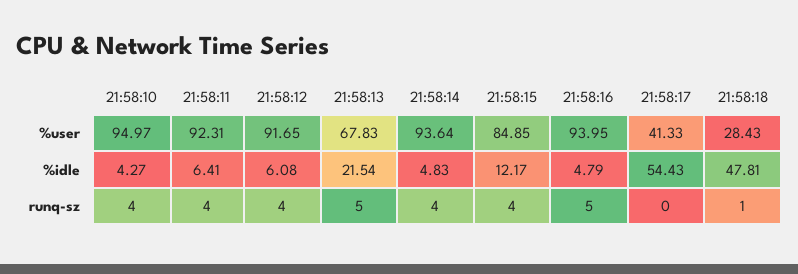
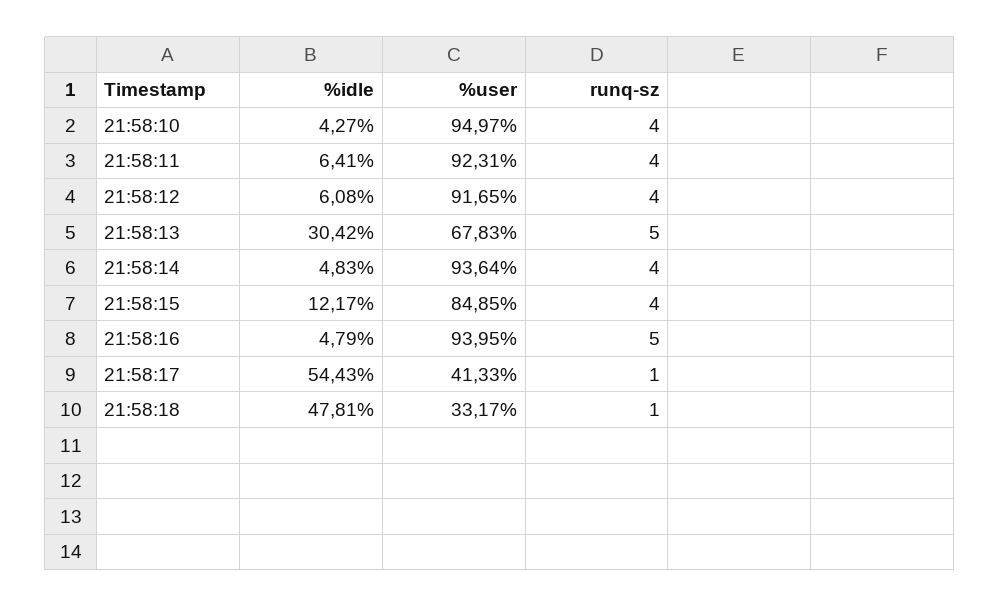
  {
    "21:58:10": {
      "%user": 94.97,
      "%idle": 4.27,
      "runq-sz": 4
    },
    "21:58:11": {
      "%user": 92.31,
      "%idle": 6.41,
      "runq-sz": 4
    },
    "21:58:12": {
      "%user": 91.65,
      "%idle": 6.08,
      "runq-sz": 4
    },
    "21:58:13": {
      "%user": 67.83,
-     "%idle": 21.54,
+     "%idle": 30.42,
      "runq-sz": 5
    },
    "21:58:14": {
      "%user": 93.64,
      "%idle": 4.83,
      "runq-sz": 4
    },
    "21:58:15": {
      "%user": 84.85,
      "%idle": 12.17,
      "runq-sz": 4
    },
    "21:58:16": {
      "%user": 93.95,
      "%idle": 4.79,
      "runq-sz": 5
    },
    "21:58:17": {
      "%user": 41.33,
      "%idle": 54.43,
-     "runq-sz": 0
+     "runq-sz": 1
    },
    "21:58:18": {
-     "%user": 28.43,
+     "%user": 33.17,
      "%idle": 47.81,
      "runq-sz": 1
    }
  }

